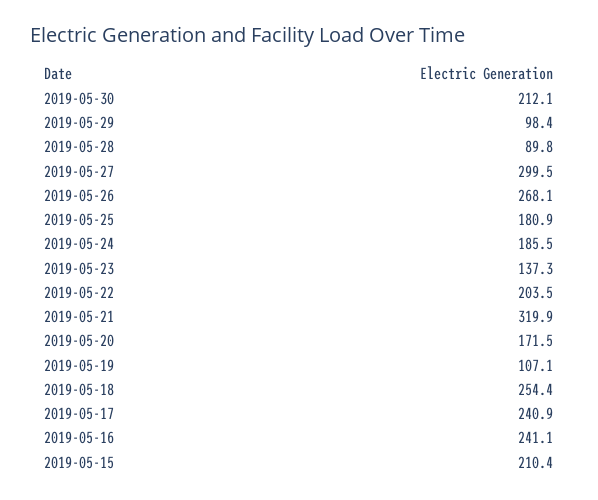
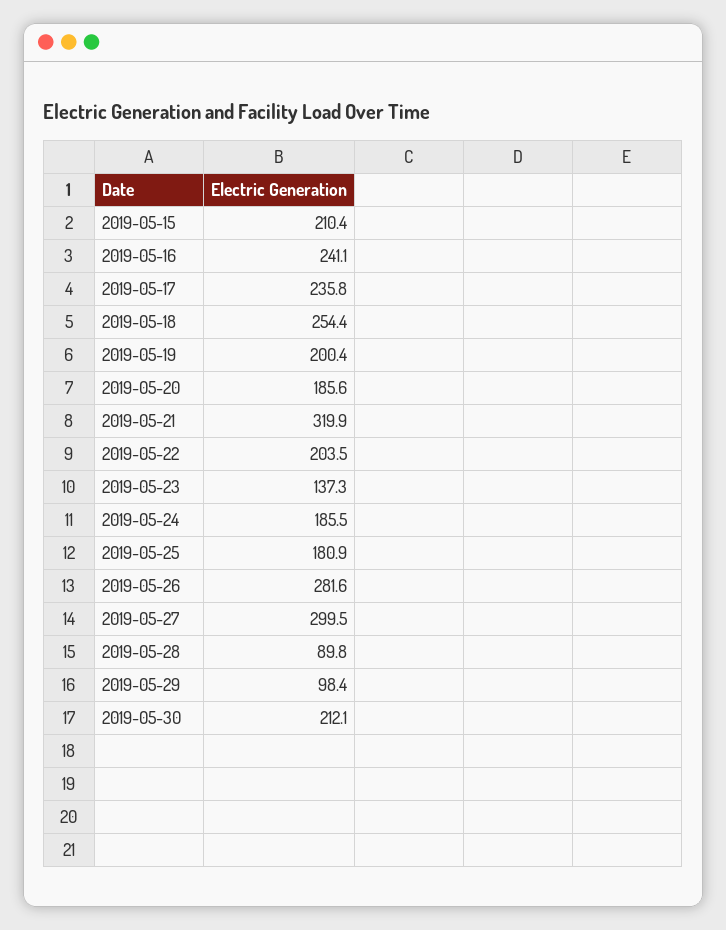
  {
    "2019-05-30": 212.1,
    "2019-05-29": 98.4,
    "2019-05-28": 89.8,
    "2019-05-27": 299.5,
-   "2019-05-26": 268.1,
+   "2019-05-26": 281.6,
    "2019-05-25": 180.9,
    "2019-05-24": 185.5,
    "2019-05-23": 137.3,
    "2019-05-22": 203.5,
    "2019-05-21": 319.9,
-   "2019-05-20": 171.5,
+   "2019-05-20": 185.6,
-   "2019-05-19": 107.1,
+   "2019-05-19": 200.4,
    "2019-05-18": 254.4,
-   "2019-05-17": 240.9,
+   "2019-05-17": 235.8,
    "2019-05-16": 241.1,
    "2019-05-15": 210.4
  }

